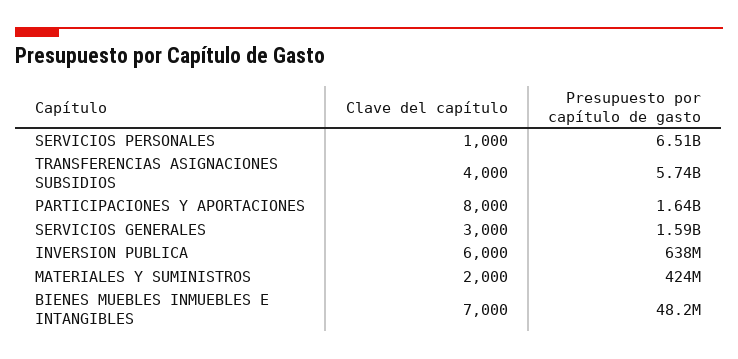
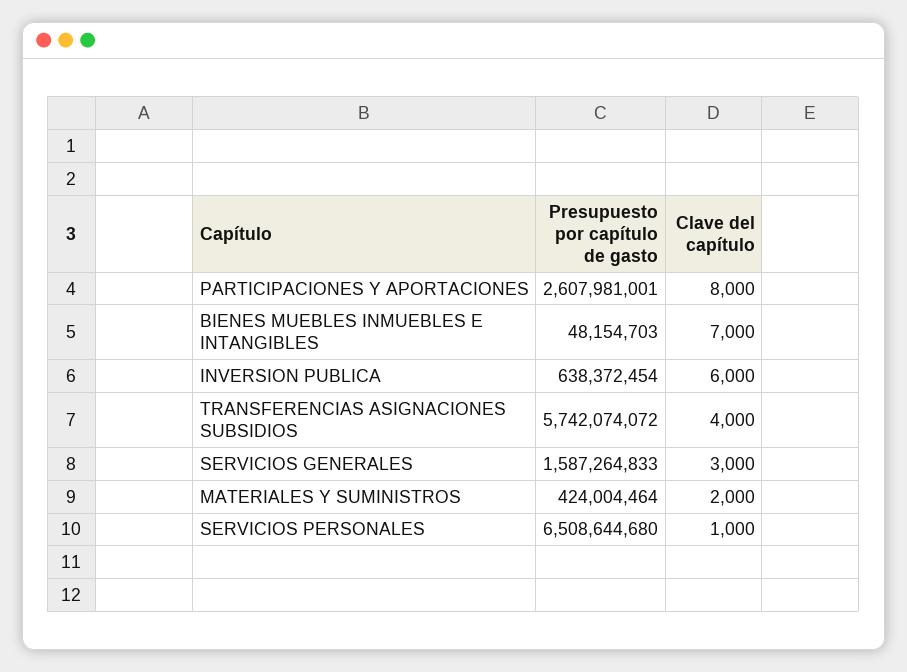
  {
    "Clave del capítulo": {
      "SERVICIOS PERSONALES": 1000,
      "TRANSFERENCIAS ASIGNACIONES SUBSIDIOS": 4000,
      "PARTICIPACIONES Y APORTACIONES": 8000,
      "SERVICIOS GENERALES": 3000,
      "INVERSION PUBLICA": 6000,
      "MATERIALES Y SUMINISTROS": 2000,
      "BIENES MUEBLES INMUEBLES E INTANGIBLES": 7000
    },
    "Presupuesto por capítulo de gasto": {
      "SERVICIOS PERSONALES": 6508644680,
      "TRANSFERENCIAS ASIGNACIONES SUBSIDIOS": 5742074072,
-     "PARTICIPACIONES Y APORTACIONES": 1640000000,
+     "PARTICIPACIONES Y APORTACIONES": 2607981001,
      "SERVICIOS GENERALES": 1587264833,
      "INVERSION PUBLICA": 638372454,
      "MATERIALES Y SUMINISTROS": 424004464,
      "BIENES MUEBLES INMUEBLES E INTANGIBLES": 48154703
    }
  }

